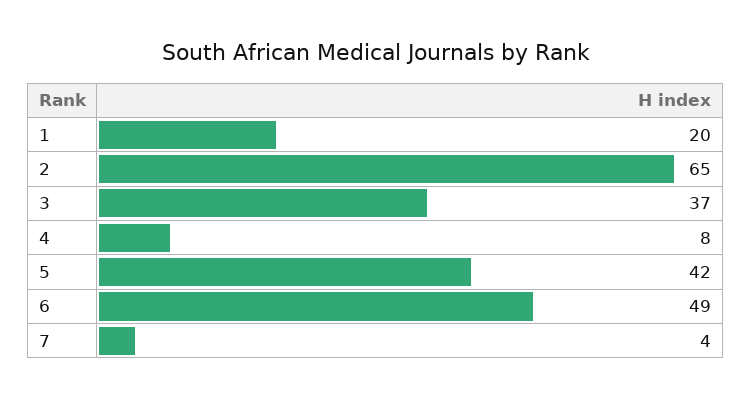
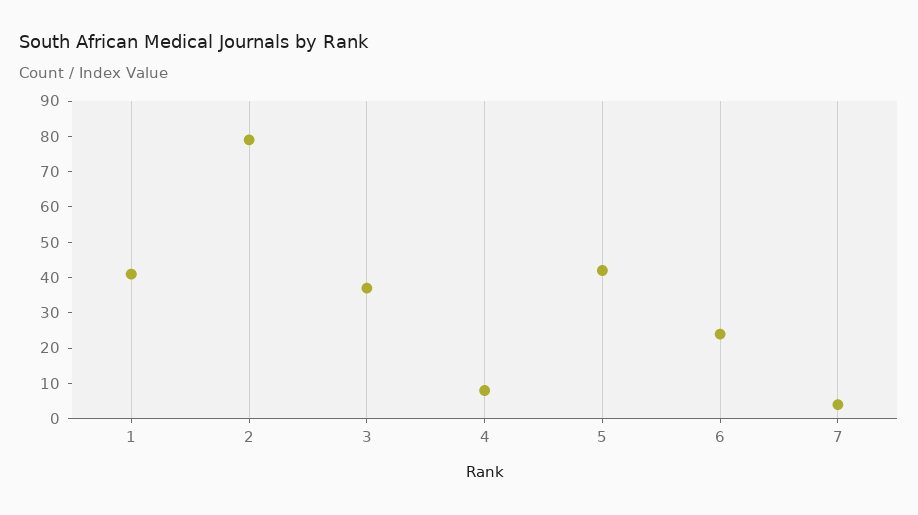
  {
-   "1": 20,
+   "1": 40,
-   "2": 65,
+   "2": 80,
    "3": 37,
    "4": 8,
    "5": 42,
-   "6": 49,
+   "6": 25,
    "7": 4
  }

